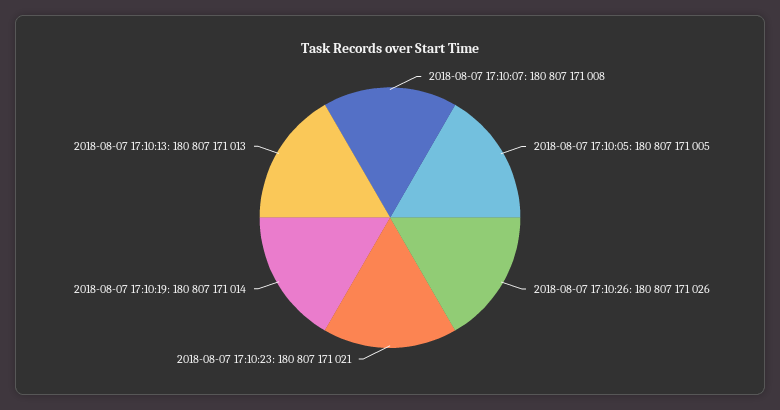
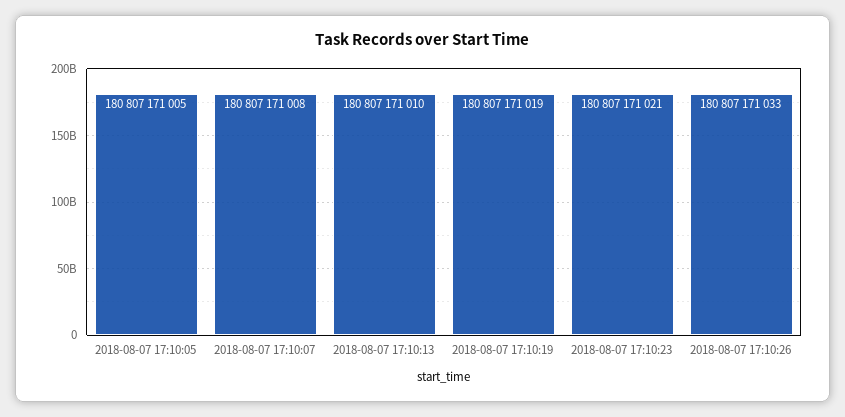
  {
    "2018-08-07 17:10:07": 180807171008,
    "2018-08-07 17:10:05": 180807171005,
-   "2018-08-07 17:10:26": 180807171026,
+   "2018-08-07 17:10:26": 180807171033,
    "2018-08-07 17:10:23": 180807171021,
-   "2018-08-07 17:10:19": 180807171014,
+   "2018-08-07 17:10:19": 180807171019,
-   "2018-08-07 17:10:13": 180807171013
+   "2018-08-07 17:10:13": 180807171010
  }

